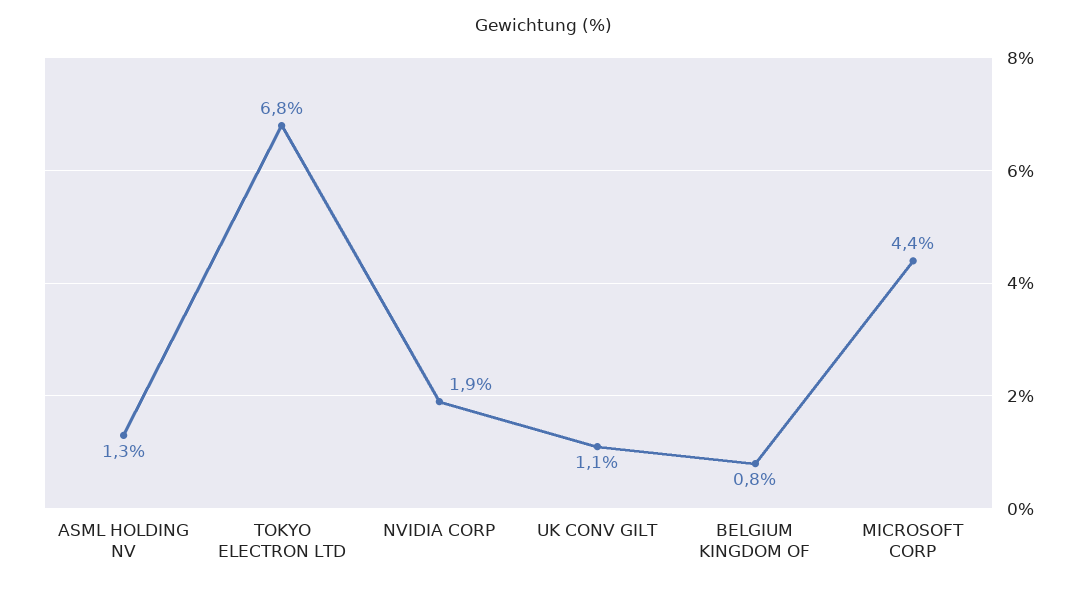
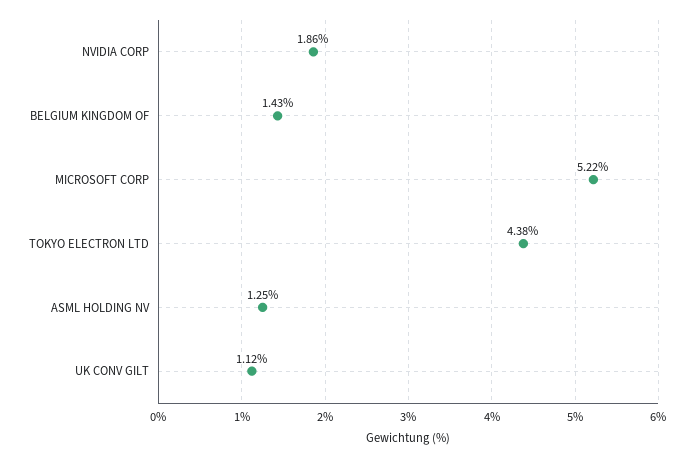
  {
    "ASML HOLDING NV": 1.25,
-   "TOKYO ELECTRON LTD": 6.8,
+   "TOKYO ELECTRON LTD": 4.38,
    "NVIDIA CORP": 1.86,
    "UK CONV GILT": 1.12,
-   "BELGIUM KINGDOM OF": 0.8,
+   "BELGIUM KINGDOM OF": 1.43,
-   "MICROSOFT CORP": 4.4
+   "MICROSOFT CORP": 5.22
  }

